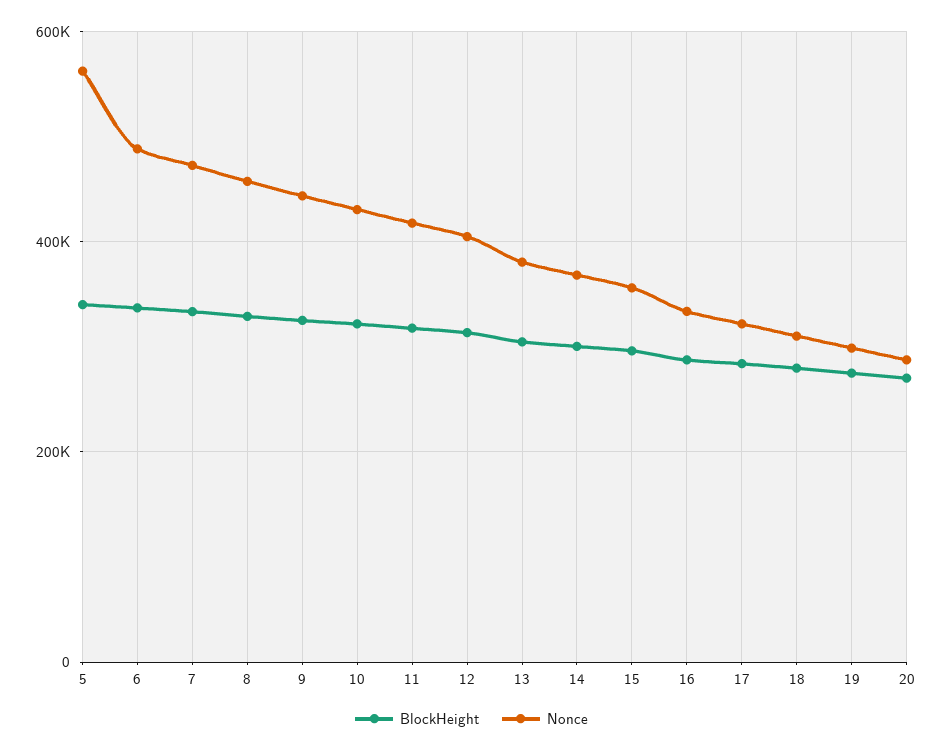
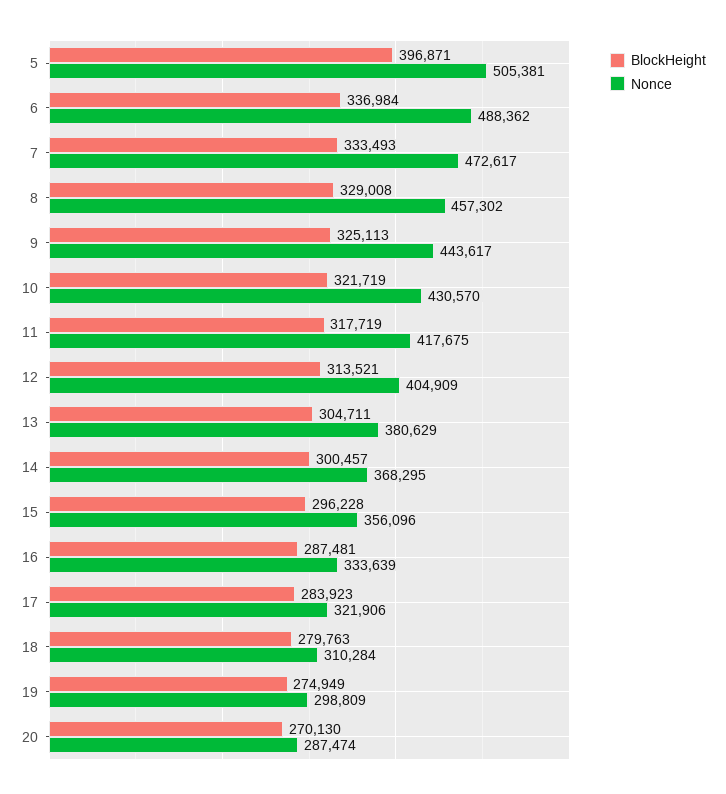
  {
    "BlockHeight": {
-     "5": 340000,
+     "5": 396871,
      "6": 336984,
      "7": 333493,
      "8": 329008,
      "9": 325113,
      "10": 321719,
      "11": 317719,
      "12": 313521,
      "13": 304711,
      "14": 300457,
      "15": 296228,
      "16": 287481,
      "17": 283923,
      "18": 279763,
      "19": 274949,
      "20": 270130
    },
    "Nonce": {
-     "5": 560000,
+     "5": 505381,
      "6": 488362,
      "7": 472617,
      "8": 457302,
      "9": 443617,
      "10": 430570,
      "11": 417675,
      "12": 404909,
      "13": 380629,
      "14": 368295,
      "15": 356096,
      "16": 333639,
      "17": 321906,
      "18": 310284,
      "19": 298809,
      "20": 287474
    }
  }

